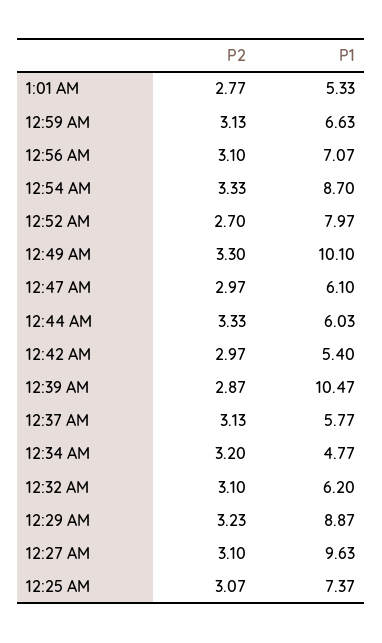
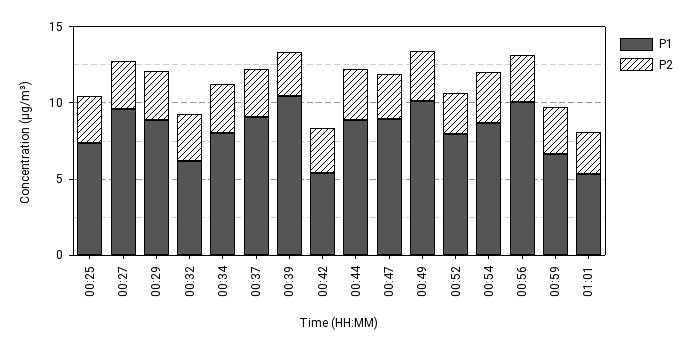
  {
    "P2": {
      "1:01 AM": 2.77,
      "12:59 AM": 3.13,
      "12:56 AM": 3.1,
      "12:54 AM": 3.33,
      "12:52 AM": 2.7,
      "12:49 AM": 3.3,
      "12:47 AM": 2.97,
      "12:44 AM": 3.33,
      "12:42 AM": 2.97,
      "12:39 AM": 2.87,
      "12:37 AM": 3.13,
      "12:34 AM": 3.2,
      "12:32 AM": 3.1,
      "12:29 AM": 3.23,
      "12:27 AM": 3.1,
      "12:25 AM": 3.07
    },
    "P1": {
      "1:01 AM": 5.33,
      "12:59 AM": 6.63,
-     "12:56 AM": 7.07,
+     "12:56 AM": 10,
      "12:54 AM": 8.7,
      "12:52 AM": 7.97,
      "12:49 AM": 10.1,
-     "12:47 AM": 6.1,
+     "12:47 AM": 9,
-     "12:44 AM": 6.03,
+     "12:44 AM": 9,
      "12:42 AM": 5.4,
      "12:39 AM": 10.47,
-     "12:37 AM": 5.77,
+     "12:37 AM": 9,
-     "12:34 AM": 4.77,
+     "12:34 AM": 8,
      "12:32 AM": 6.2,
      "12:29 AM": 8.87,
      "12:27 AM": 9.63,
      "12:25 AM": 7.37
    }
  }

